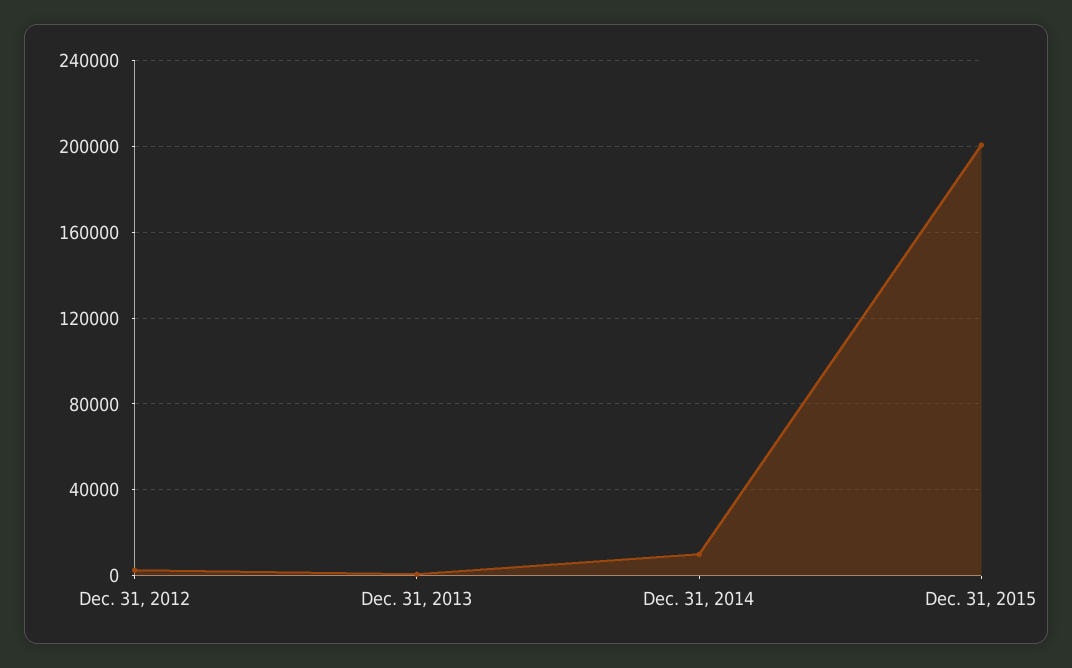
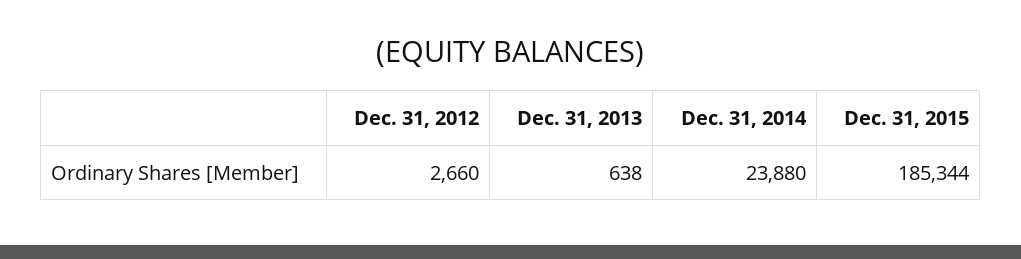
  {
    "Dec. 31, 2012": 2660,
    "Dec. 31, 2013": 638,
-   "Dec. 31, 2014": 10000,
+   "Dec. 31, 2014": 23880,
-   "Dec. 31, 2015": 200000
+   "Dec. 31, 2015": 185344
  }

